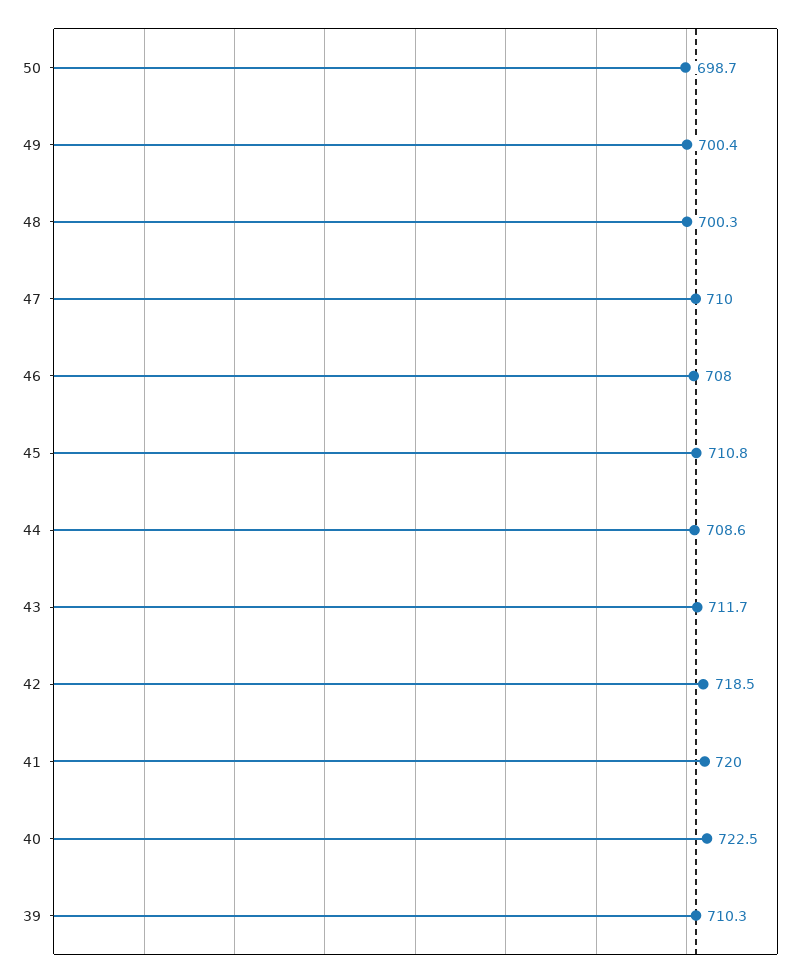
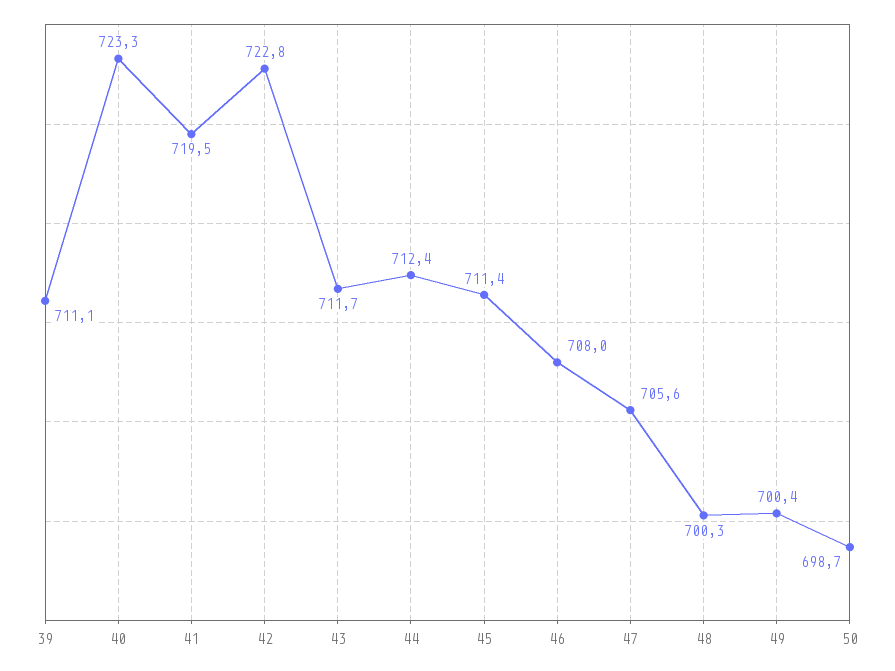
  {
    "50": 698.7,
    "49": 700.4,
    "48": 700.3,
-   "47": 710,
+   "47": 705.6,
    "46": 708,
-   "45": 710.8,
+   "45": 711.4,
-   "44": 708.6,
+   "44": 712.4,
    "43": 711.7,
-   "42": 718.5,
+   "42": 722.8,
-   "41": 720,
+   "41": 719.5,
-   "40": 722.5,
+   "40": 723.3,
-   "39": 710.3
+   "39": 711.1
  }

